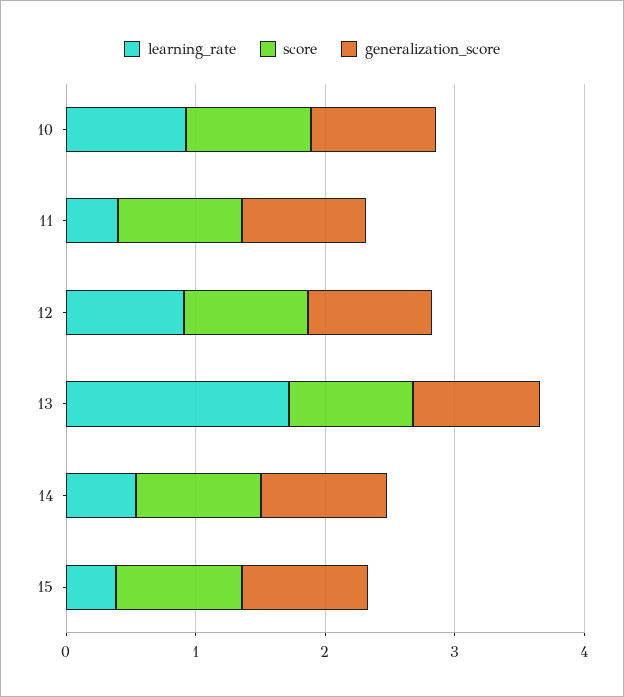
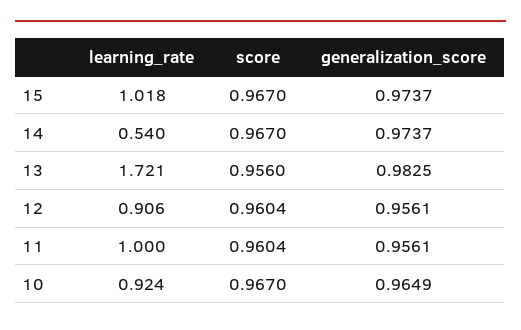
  {
    "learning_rate": {
      "10": 0.924,
-     "11": 0.4,
+     "11": 1,
      "12": 0.906,
      "13": 1.721,
      "14": 0.54,
-     "15": 0.4
+     "15": 1.018
    },
    "score": {
      "10": 0.967,
      "11": 0.9604,
      "12": 0.9604,
      "13": 0.956,
      "14": 0.967,
      "15": 0.967
    },
    "generalization_score": {
      "10": 0.9649,
      "11": 0.9561,
      "12": 0.9561,
      "13": 0.9825,
      "14": 0.9737,
      "15": 0.9737
    }
  }

